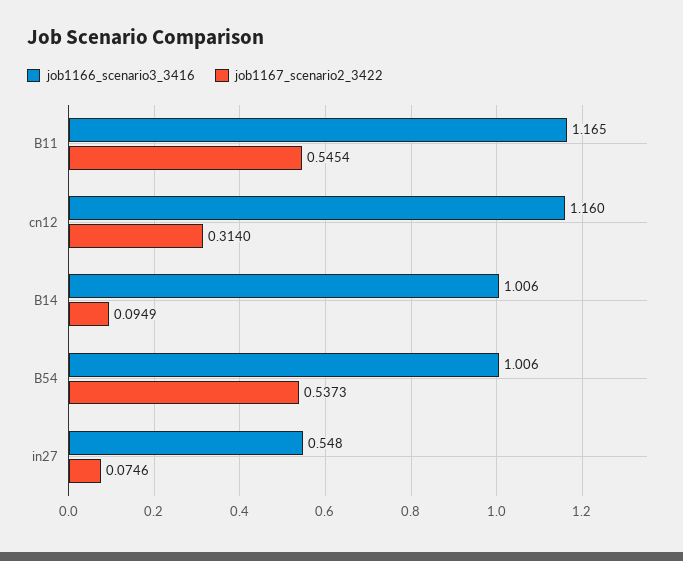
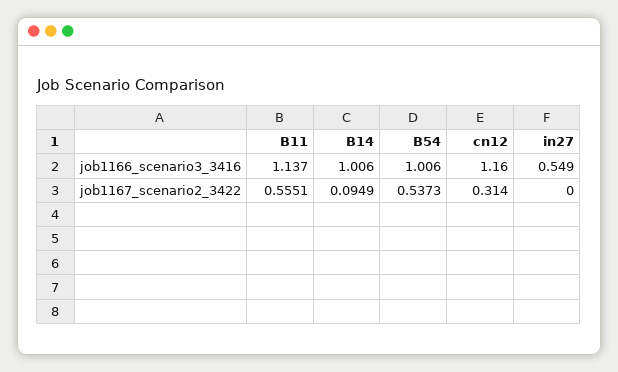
  {
    "job1166_scenario3_3416": {
-     "B11": 1.165,
+     "B11": 1.137,
      "cn12": 1.16,
      "B14": 1.006,
      "B54": 1.006,
-     "in27": 0.548
+     "in27": 0.549
    },
    "job1167_scenario2_3422": {
-     "B11": 0.5454,
+     "B11": 0.5551,
      "cn12": 0.314,
      "B14": 0.0949,
      "B54": 0.5373,
-     "in27": 0.0746
+     "in27": 0
    }
  }

